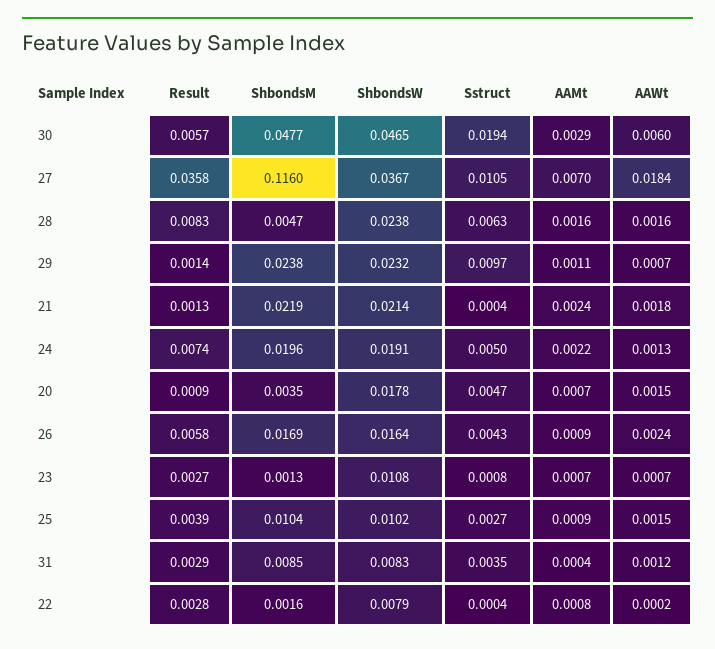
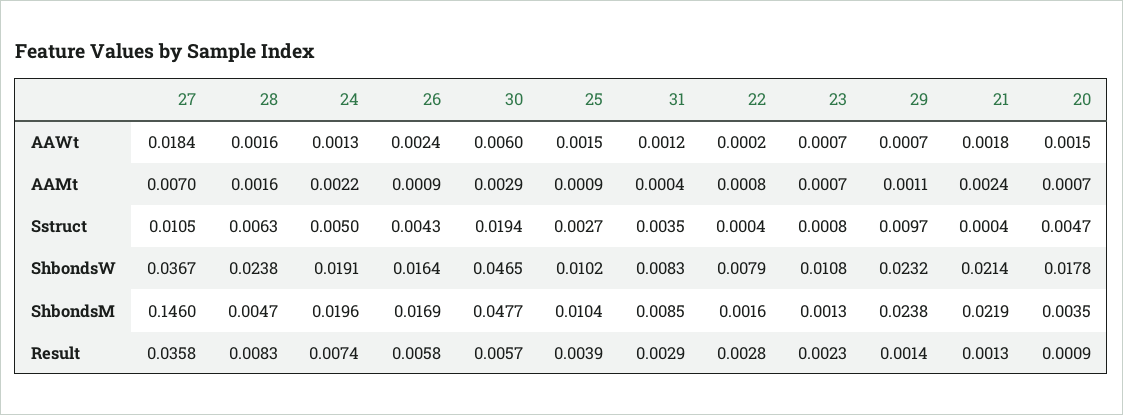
  {
    "Result": {
      "30": 0.0057,
      "27": 0.0358,
      "28": 0.0083,
      "29": 0.0014,
      "21": 0.0013,
      "24": 0.0074,
      "20": 0.0009,
      "26": 0.0058,
-     "23": 0.0027,
+     "23": 0.0023,
      "25": 0.0039,
      "31": 0.0029,
      "22": 0.0028
    },
    "ShbondsM": {
      "30": 0.0477,
-     "27": 0.116,
+     "27": 0.146,
      "28": 0.0047,
      "29": 0.0238,
      "21": 0.0219,
      "24": 0.0196,
      "20": 0.0035,
      "26": 0.0169,
      "23": 0.0013,
      "25": 0.0104,
      "31": 0.0085,
      "22": 0.0016
    },
    "ShbondsW": {
      "30": 0.0465,
      "27": 0.0367,
      "28": 0.0238,
      "29": 0.0232,
      "21": 0.0214,
      "24": 0.0191,
      "20": 0.0178,
      "26": 0.0164,
      "23": 0.0108,
      "25": 0.0102,
      "31": 0.0083,
      "22": 0.0079
    },
    "Sstruct": {
      "30": 0.0194,
      "27": 0.0105,
      "28": 0.0063,
      "29": 0.0097,
      "21": 0.0004,
      "24": 0.005,
      "20": 0.0047,
      "26": 0.0043,
      "23": 0.0008,
      "25": 0.0027,
      "31": 0.0035,
      "22": 0.0004
    },
    "AAMt": {
      "30": 0.0029,
      "27": 0.007,
      "28": 0.0016,
      "29": 0.0011,
      "21": 0.0024,
      "24": 0.0022,
      "20": 0.0007,
      "26": 0.0009,
      "23": 0.0007,
      "25": 0.0009,
      "31": 0.0004,
      "22": 0.0008
    },
    "AAWt": {
      "30": 0.006,
      "27": 0.0184,
      "28": 0.0016,
      "29": 0.0007,
      "21": 0.0018,
      "24": 0.0013,
      "20": 0.0015,
      "26": 0.0024,
      "23": 0.0007,
      "25": 0.0015,
      "31": 0.0012,
      "22": 0.0002
    }
  }

